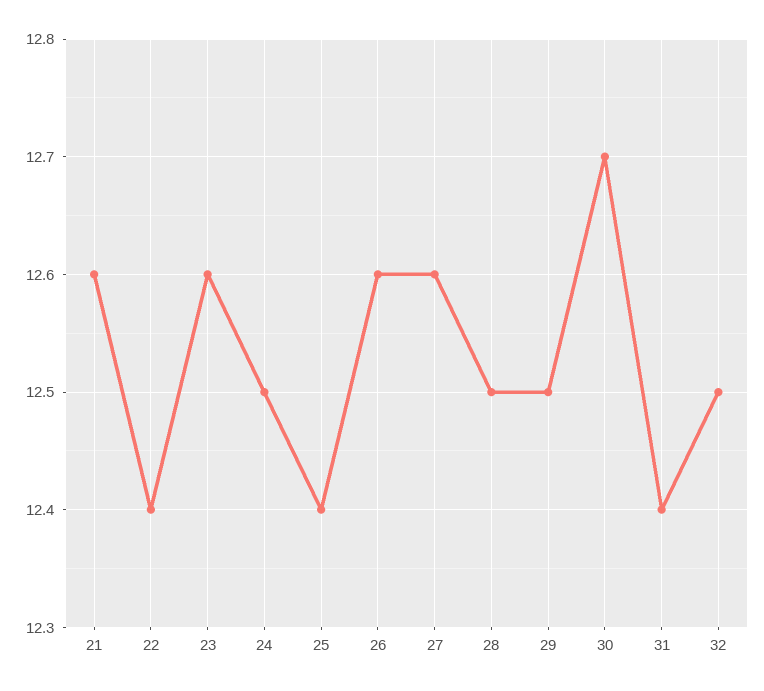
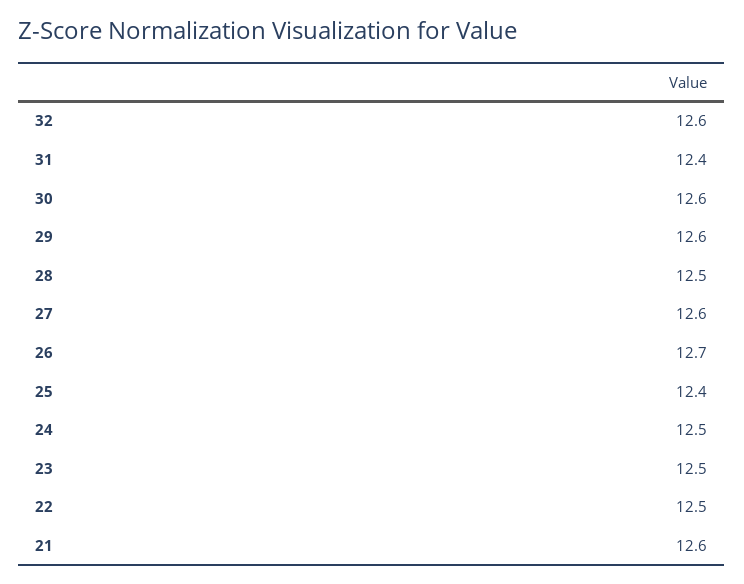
  {
    "21": 12.6,
-   "22": 12.4,
+   "22": 12.5,
-   "23": 12.6,
+   "23": 12.5,
    "24": 12.5,
    "25": 12.4,
-   "26": 12.6,
+   "26": 12.7,
    "27": 12.6,
    "28": 12.5,
-   "29": 12.5,
+   "29": 12.6,
-   "30": 12.7,
+   "30": 12.6,
    "31": 12.4,
-   "32": 12.5
+   "32": 12.6
  }

